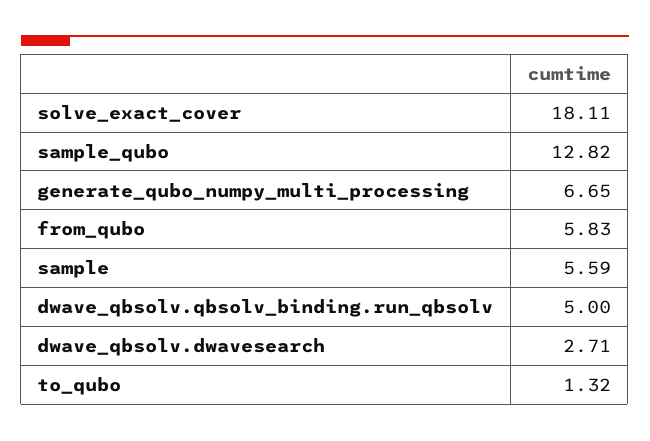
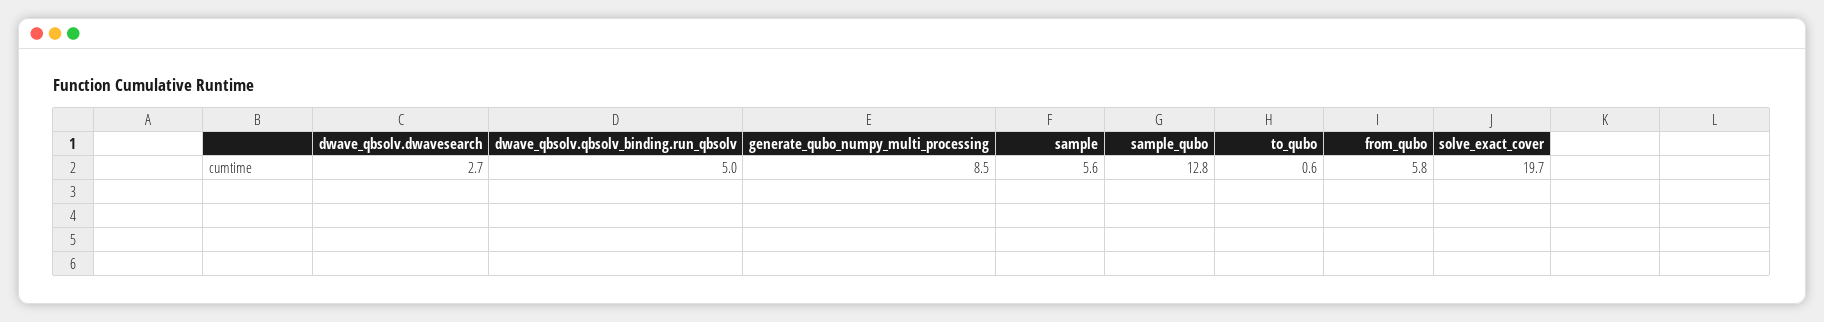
  {
-   "solve_exact_cover": 18.11,
+   "solve_exact_cover": 19.7,
    "sample_qubo": 12.82,
-   "generate_qubo_numpy_multi_processing": 6.65,
+   "generate_qubo_numpy_multi_processing": 8.5,
    "from_qubo": 5.83,
    "sample": 5.59,
    "dwave_qbsolv.qbsolv_binding.run_qbsolv": 5,
    "dwave_qbsolv.dwavesearch": 2.71,
-   "to_qubo": 1.32
+   "to_qubo": 0.6
  }

